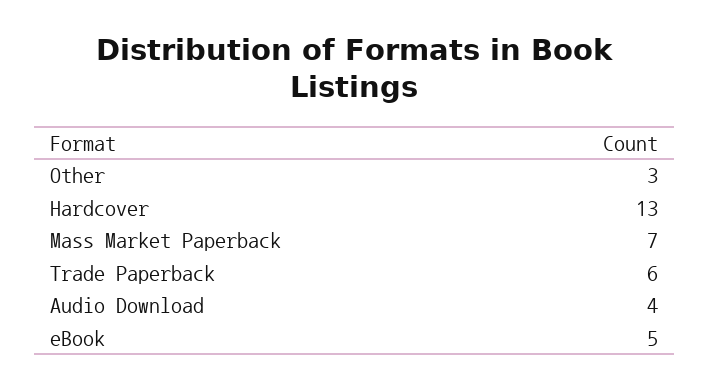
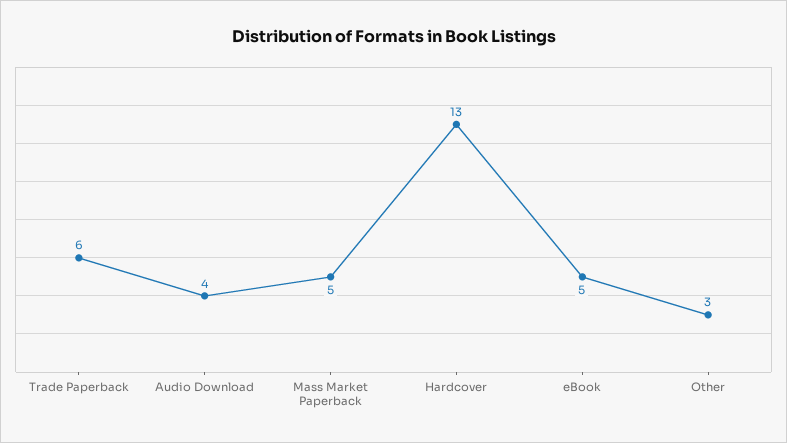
  {
    "Other": 3,
    "Hardcover": 13,
-   "Mass Market Paperback": 7,
+   "Mass Market Paperback": 5,
    "Trade Paperback": 6,
    "Audio Download": 4,
    "eBook": 5
  }

